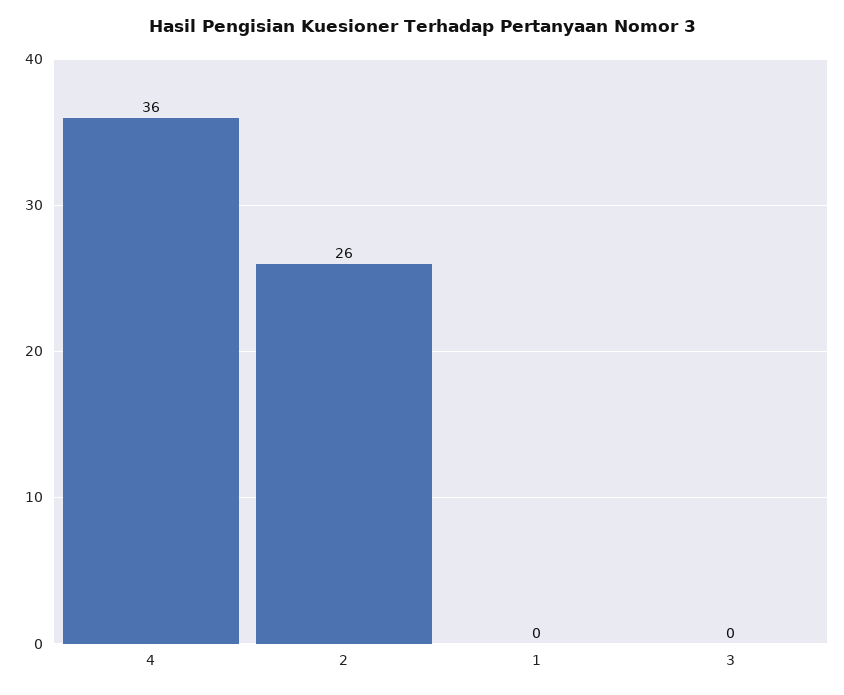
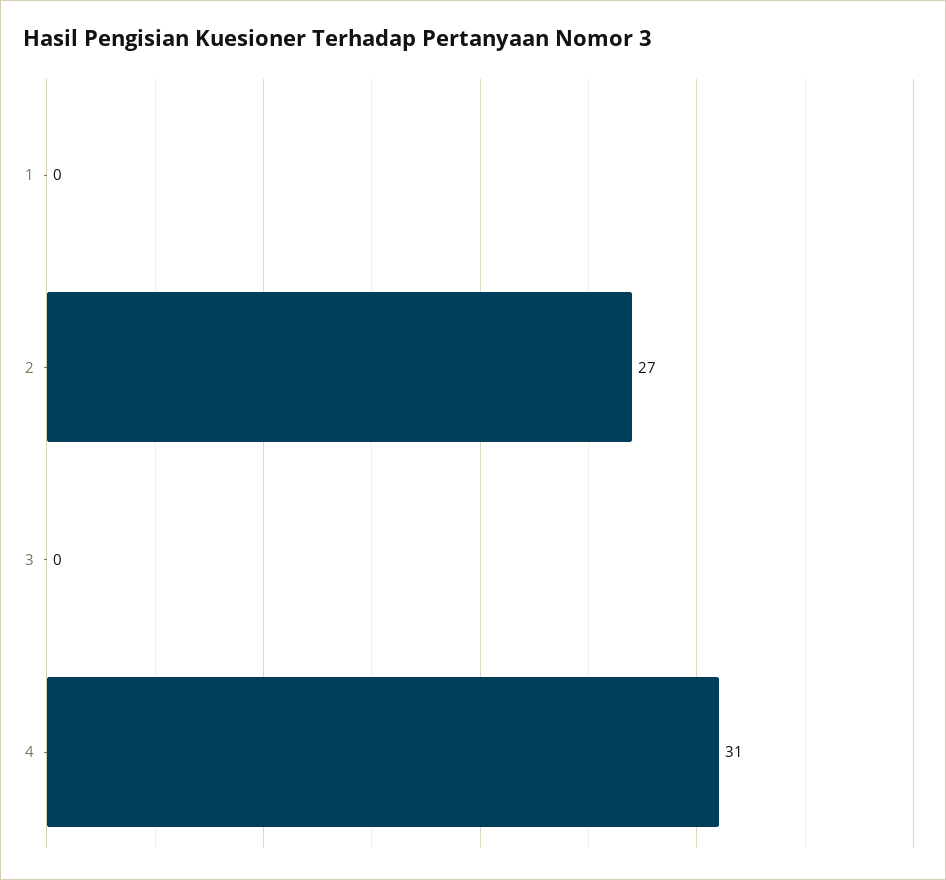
  {
-   "4": 36,
+   "4": 31,
-   "2": 26,
+   "2": 27,
    "1": 0,
    "3": 0
  }

